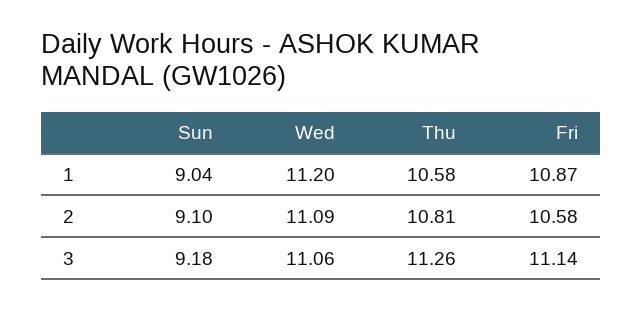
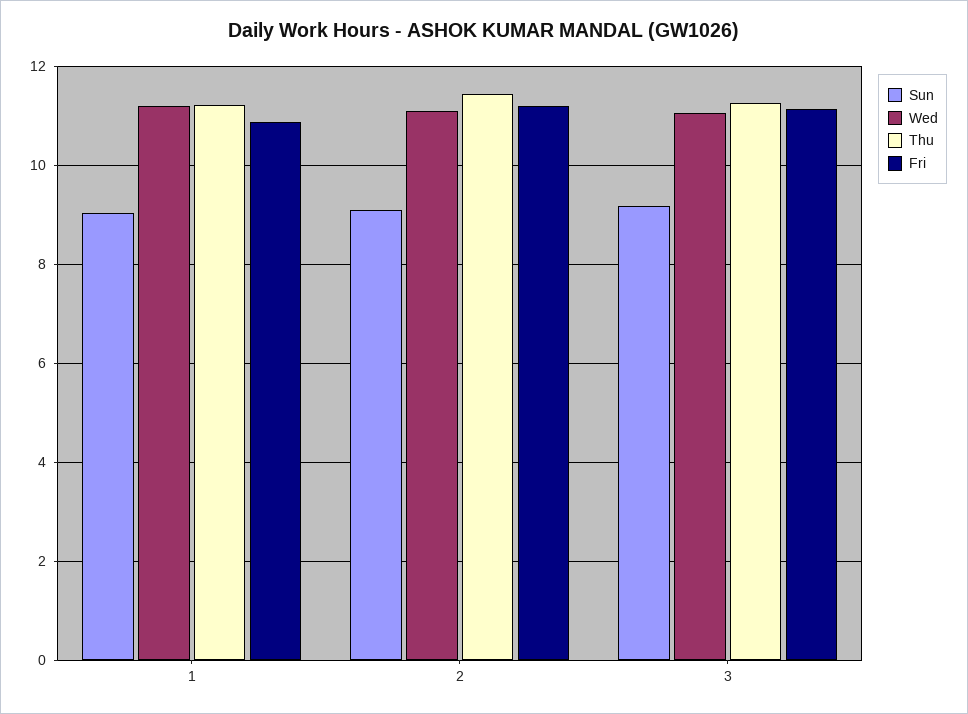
  {
    "Sun": {
      "1": 9.04,
      "2": 9.1,
      "3": 9.18
    },
    "Wed": {
      "1": 11.2,
      "2": 11.09,
      "3": 11.06
    },
    "Thu": {
-     "1": 10.58,
+     "1": 11.2,
-     "2": 10.81,
+     "2": 11.4,
      "3": 11.26
    },
    "Fri": {
      "1": 10.87,
-     "2": 10.58,
+     "2": 11.2,
      "3": 11.14
    }
  }

